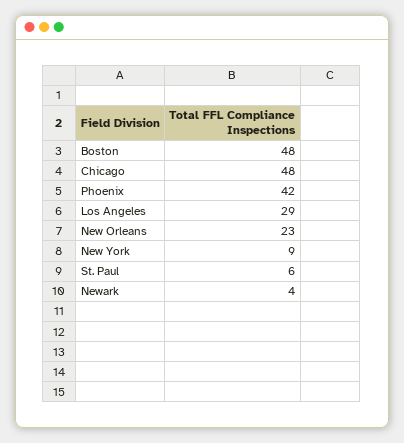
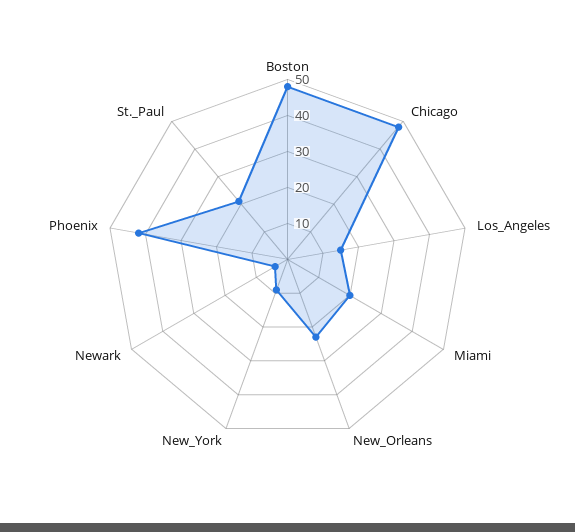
  {
    "Boston": 48,
    "Chicago": 48,
    "Phoenix": 42,
-   "Los Angeles": 29,
+   "Los Angeles": 15,
    "New Orleans": 23,
    "New York": 9,
-   "St. Paul": 6,
+   "St. Paul": 20,
-   "Newark": 4
+   "Newark": 4,
+   "Miami": 20
  }

